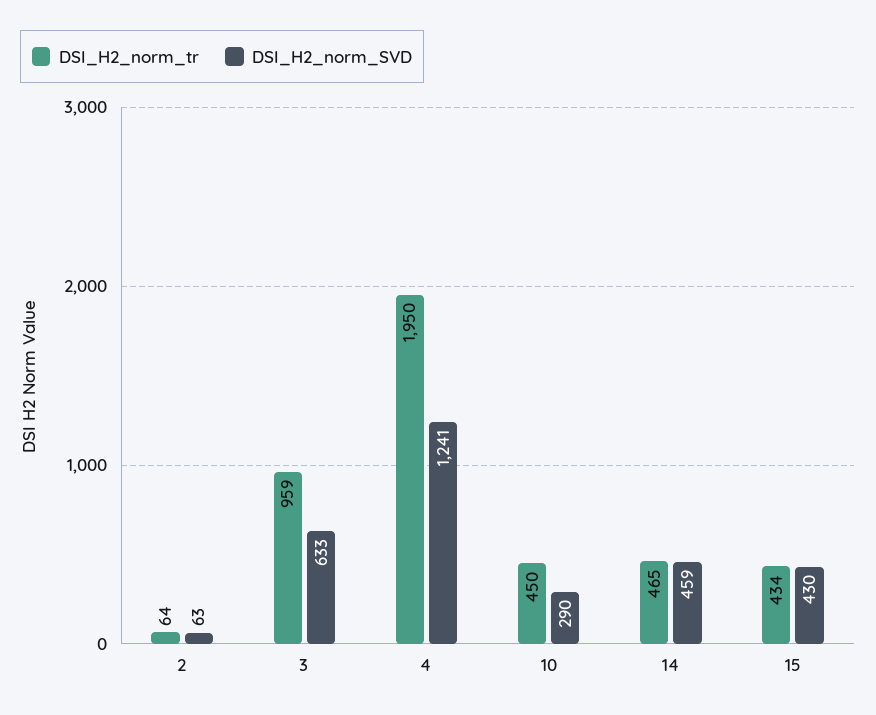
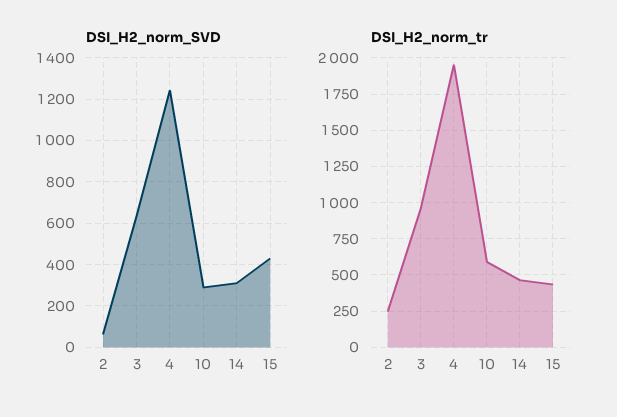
  {
    "DSI_H2_norm_tr": {
-     "2": 64,
+     "2": 250,
      "3": 959,
      "4": 1950,
-     "10": 450,
+     "10": 600,
      "14": 465,
      "15": 434
    },
    "DSI_H2_norm_SVD": {
      "2": 63,
      "3": 633,
      "4": 1241,
      "10": 290,
-     "14": 459,
+     "14": 300,
      "15": 430
    }
  }

